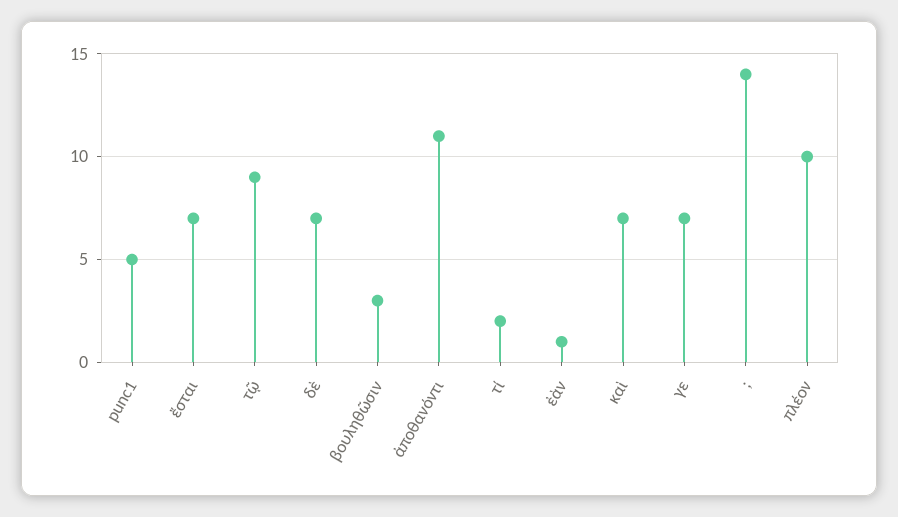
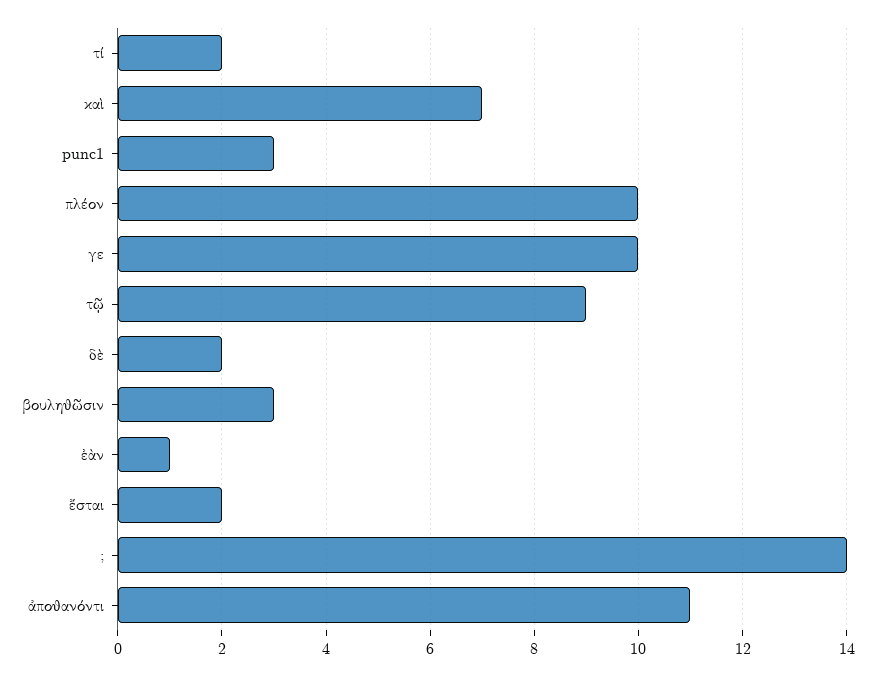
  {
-   "punc1": 5,
+   "punc1": 3,
-   "ἔσται": 7,
+   "ἔσται": 2,
    "τῷ": 9,
-   "δὲ": 7,
+   "δὲ": 2,
    "βουληθῶσιν": 3,
    "ἀποθανόντι": 11,
    "τί": 2,
    "ἐὰν": 1,
    "καὶ": 7,
-   "γε": 7,
+   "γε": 10,
    ";": 14,
    "πλέον": 10
  }

